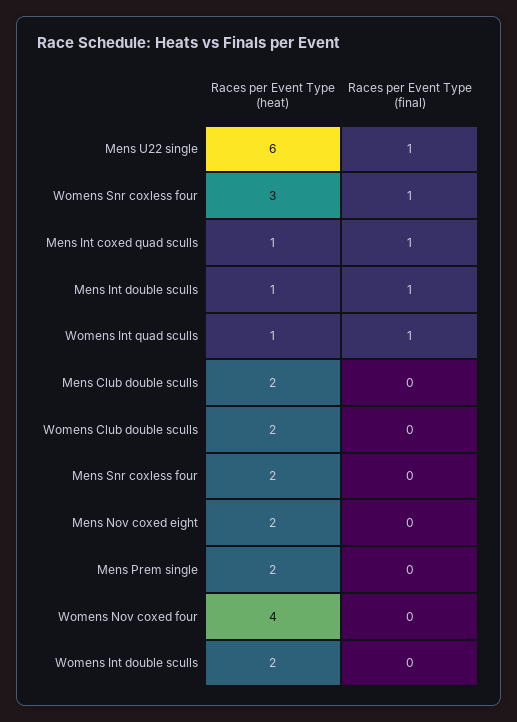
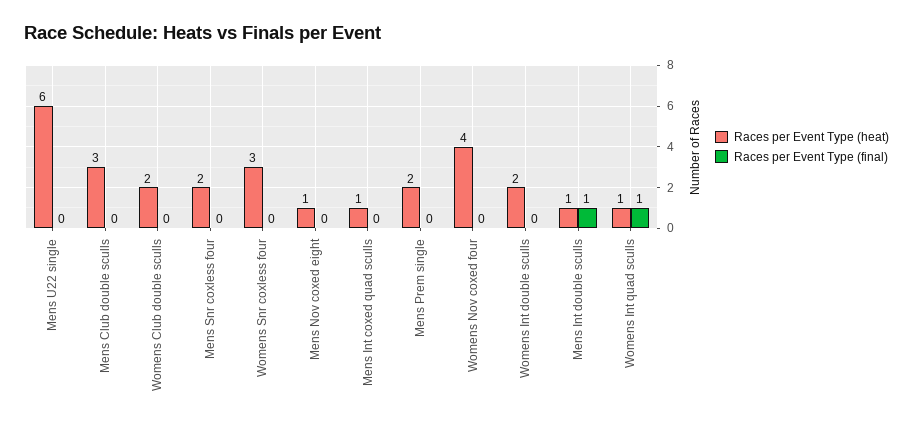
  {
    "Races per Event Type (heat)": {
      "Mens U22 single": 6,
      "Womens Snr coxless four": 3,
      "Mens Int coxed quad sculls": 1,
      "Mens Int double sculls": 1,
      "Womens Int quad sculls": 1,
-     "Mens Club double sculls": 2,
+     "Mens Club double sculls": 3,
      "Womens Club double sculls": 2,
      "Mens Snr coxless four": 2,
-     "Mens Nov coxed eight": 2,
+     "Mens Nov coxed eight": 1,
      "Mens Prem single": 2,
      "Womens Nov coxed four": 4,
      "Womens Int double sculls": 2
    },
    "Races per Event Type (final)": {
-     "Mens U22 single": 1,
+     "Mens U22 single": 0,
-     "Womens Snr coxless four": 1,
+     "Womens Snr coxless four": 0,
-     "Mens Int coxed quad sculls": 1,
+     "Mens Int coxed quad sculls": 0,
      "Mens Int double sculls": 1,
      "Womens Int quad sculls": 1,
      "Mens Club double sculls": 0,
      "Womens Club double sculls": 0,
      "Mens Snr coxless four": 0,
      "Mens Nov coxed eight": 0,
      "Mens Prem single": 0,
      "Womens Nov coxed four": 0,
      "Womens Int double sculls": 0
    }
  }

